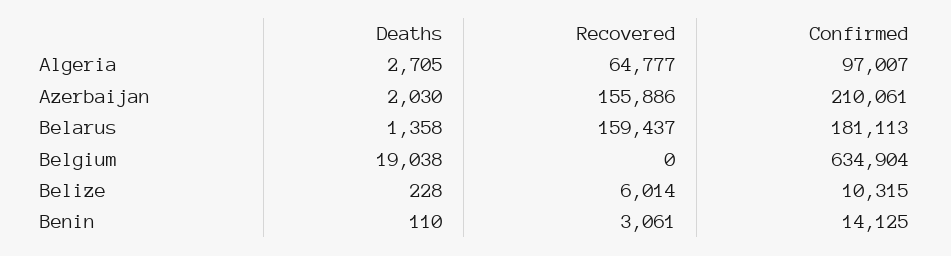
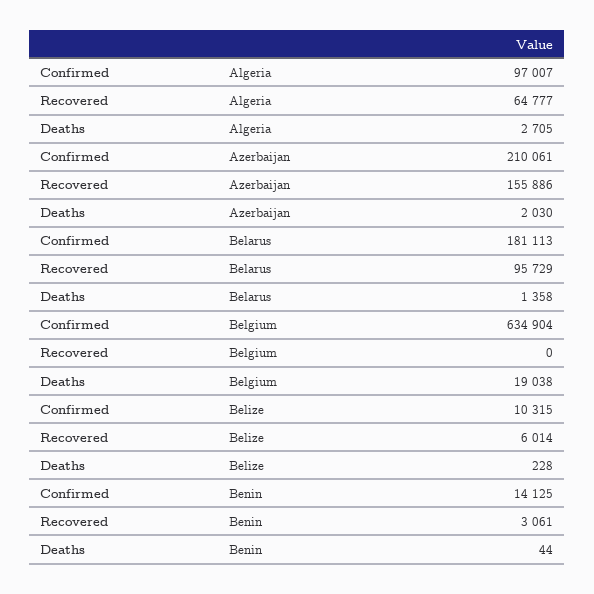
  {
    "Deaths": {
      "Algeria": 2705,
      "Azerbaijan": 2030,
      "Belarus": 1358,
      "Belgium": 19038,
      "Belize": 228,
-     "Benin": 110
+     "Benin": 44
    },
    "Recovered": {
      "Algeria": 64777,
      "Azerbaijan": 155886,
-     "Belarus": 159437,
+     "Belarus": 95729,
      "Belgium": 0,
      "Belize": 6014,
      "Benin": 3061
    },
    "Confirmed": {
      "Algeria": 97007,
      "Azerbaijan": 210061,
      "Belarus": 181113,
      "Belgium": 634904,
      "Belize": 10315,
      "Benin": 14125
    }
  }

